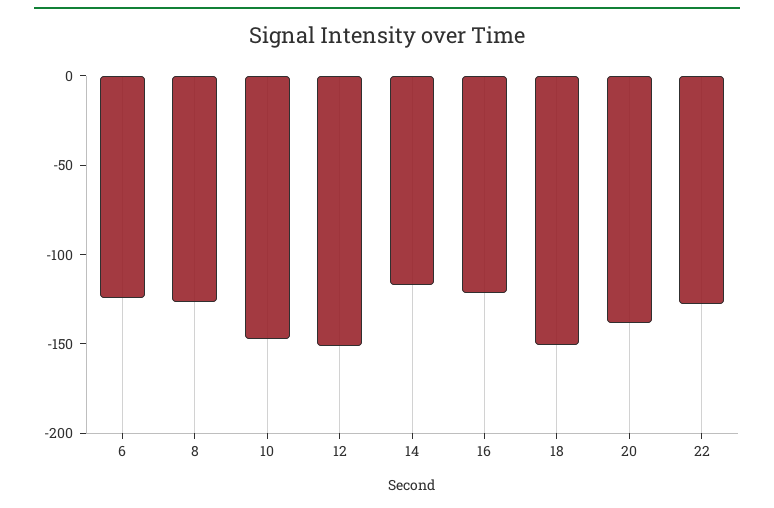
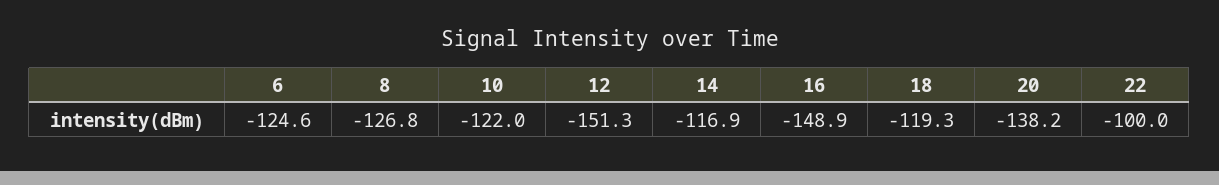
  {
    "6": -124.6,
    "8": -126.8,
-   "10": -150,
+   "10": -122,
    "12": -151.3,
    "14": -116.9,
-   "16": -120,
+   "16": -148.9,
-   "18": -150,
+   "18": -119.3,
    "20": -138.2,
-   "22": -130
+   "22": -100
  }

